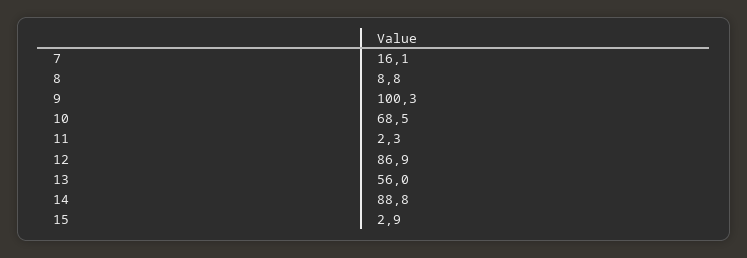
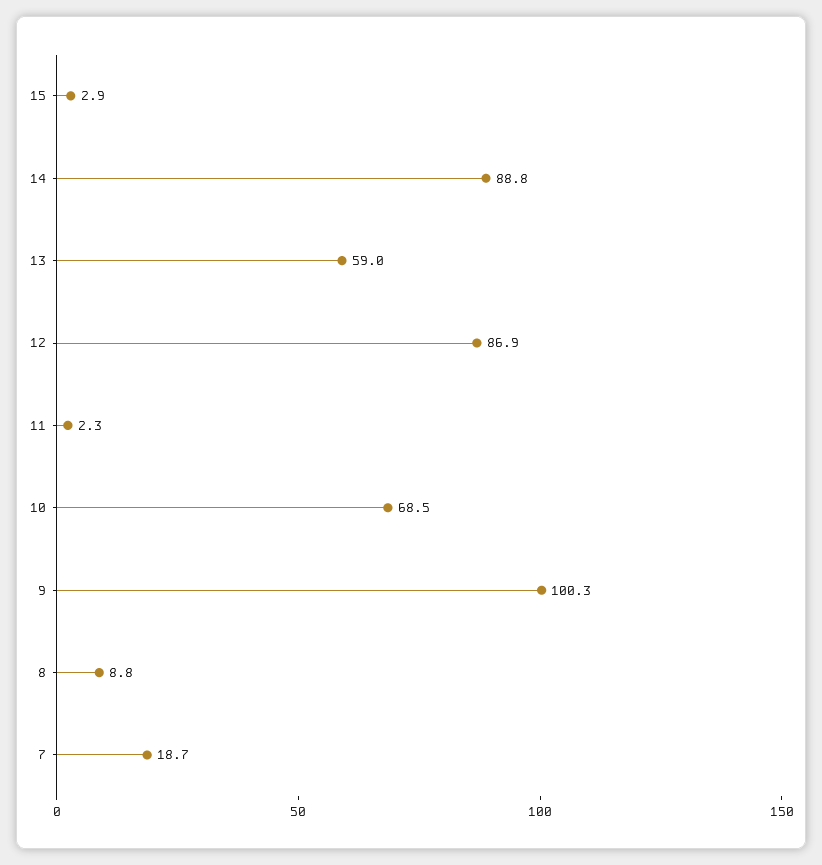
  {
-   "7": 16.1,
+   "7": 18.7,
    "8": 8.8,
    "9": 100.3,
    "10": 68.5,
    "11": 2.3,
    "12": 86.9,
-   "13": 56,
+   "13": 59,
    "14": 88.8,
    "15": 2.9
  }

